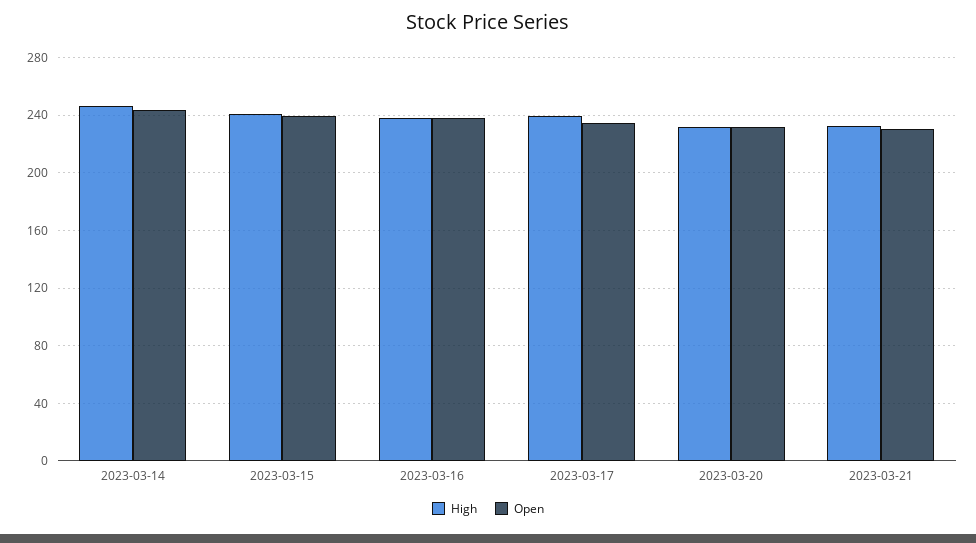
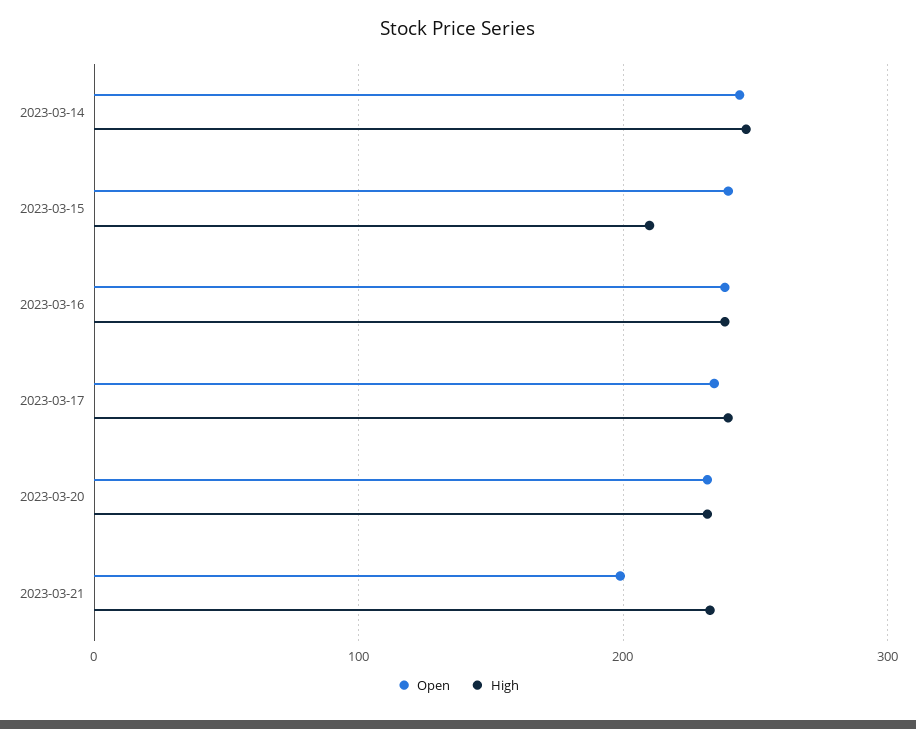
  {
    "High": {
      "2023-03-14": 245,
-     "2023-03-15": 240,
+     "2023-03-15": 210,
      "2023-03-16": 240,
      "2023-03-17": 240,
      "2023-03-20": 230,
      "2023-03-21": 235
    },
    "Open": {
      "2023-03-14": 245,
      "2023-03-15": 240,
      "2023-03-16": 240,
      "2023-03-17": 235,
      "2023-03-20": 230,
-     "2023-03-21": 230
+     "2023-03-21": 200
    }
  }

